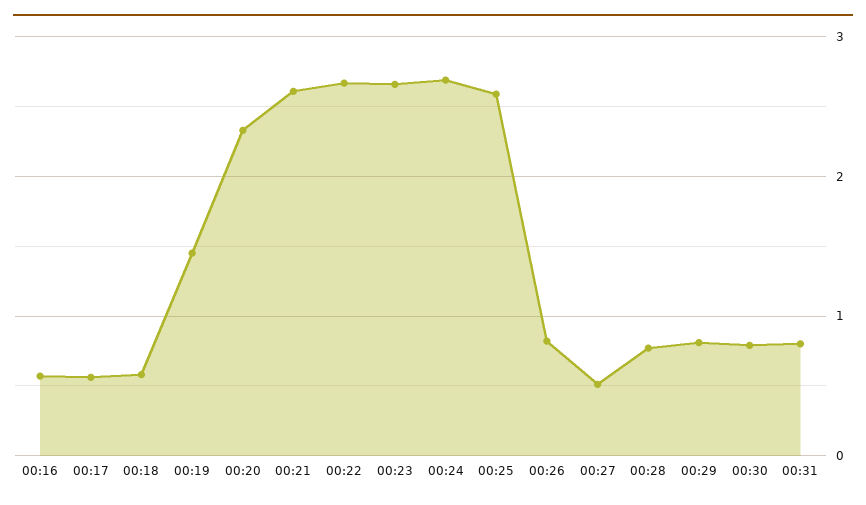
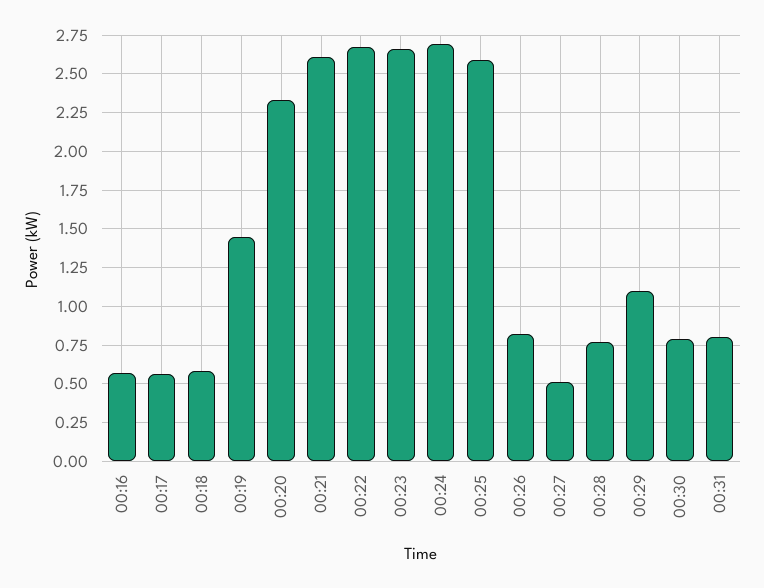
  {
    "00:16": 0.55,
    "00:17": 0.55,
    "00:18": 0.6,
    "00:19": 1.45,
    "00:20": 2.35,
    "00:21": 2.6,
    "00:22": 2.65,
    "00:23": 2.65,
    "00:24": 2.7,
    "00:25": 2.6,
    "00:26": 0.8,
    "00:27": 0.5,
    "00:28": 0.75,
-   "00:29": 0.8,
+   "00:29": 1.1,
    "00:30": 0.8,
    "00:31": 0.8
  }

